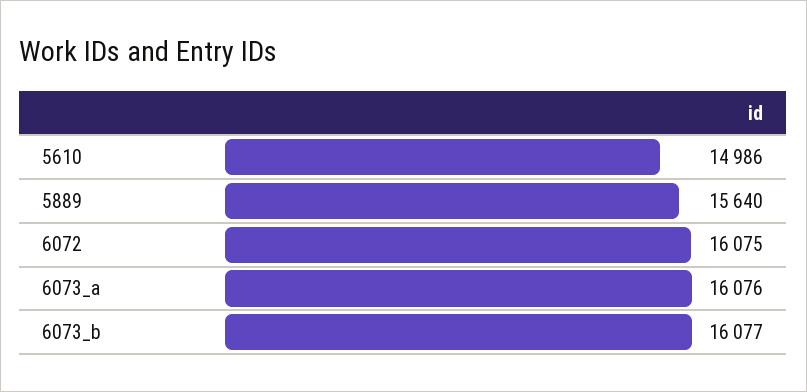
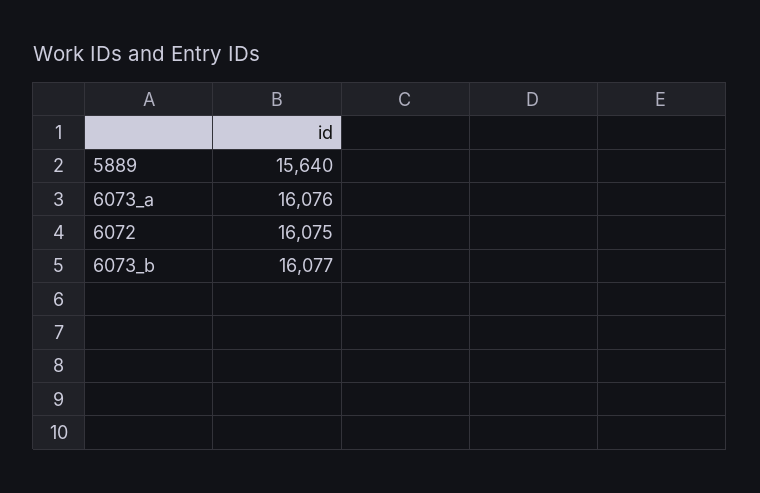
  {
-   "5610": 14986,
    "5889": 15640,
    "6072": 16075,
    "6073_a": 16076,
    "6073_b": 16077
  }

